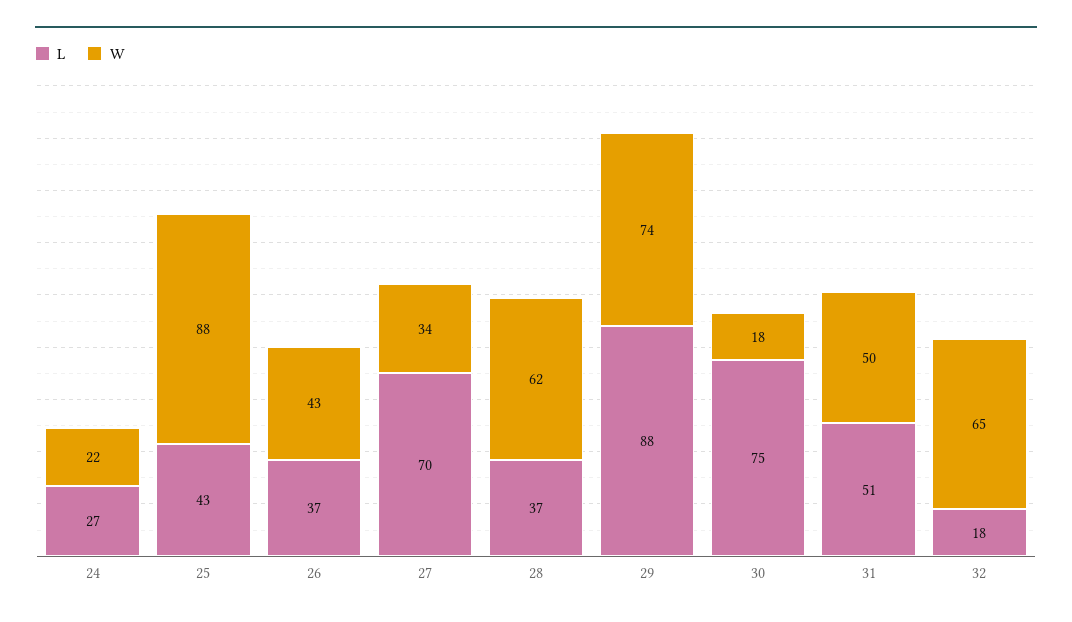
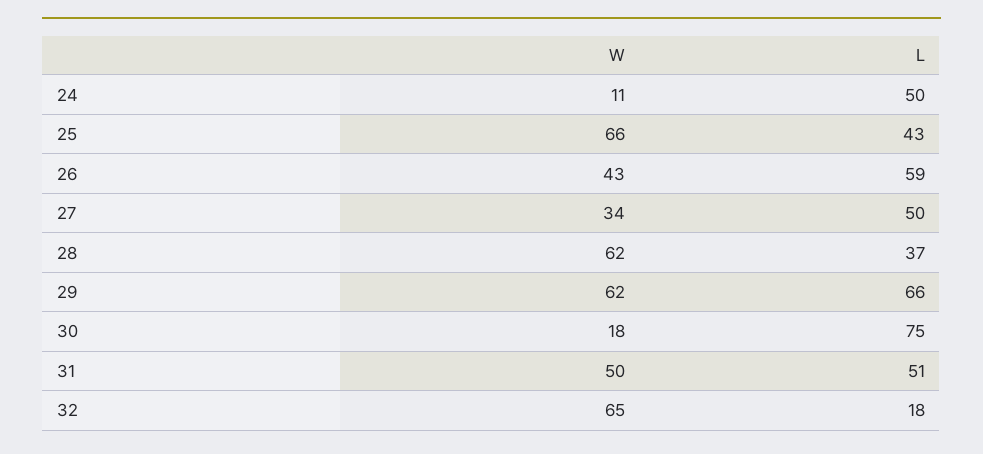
  {
    "L": {
-     "24": 27,
+     "24": 50,
      "25": 43,
-     "26": 37,
+     "26": 59,
-     "27": 70,
+     "27": 50,
      "28": 37,
-     "29": 88,
+     "29": 66,
      "30": 75,
      "31": 51,
      "32": 18
    },
    "W": {
-     "24": 22,
+     "24": 11,
-     "25": 88,
+     "25": 66,
      "26": 43,
      "27": 34,
      "28": 62,
-     "29": 74,
+     "29": 62,
      "30": 18,
      "31": 50,
      "32": 65
    }
  }

